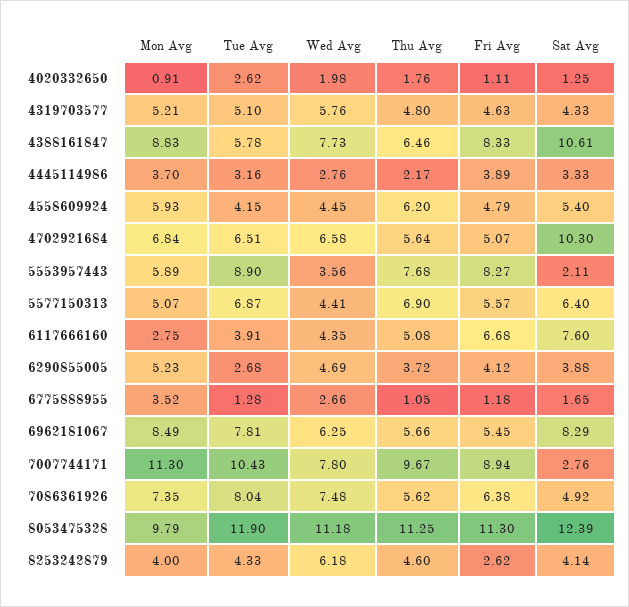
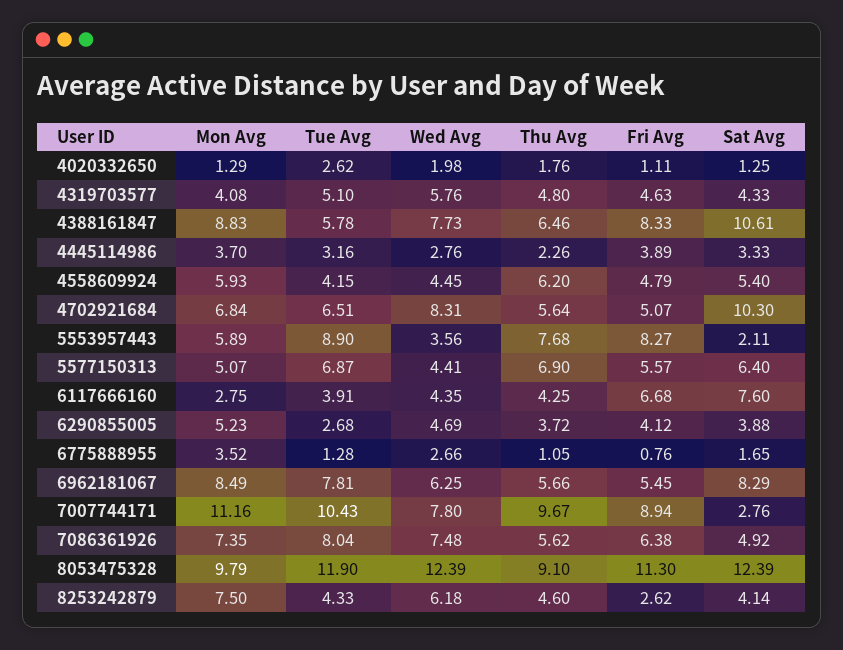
  {
    "Mon Avg": {
-     "4020332650": 0.91,
+     "4020332650": 1.29,
-     "4319703577": 5.21,
+     "4319703577": 4.08,
      "4388161847": 8.83,
      "4445114986": 3.7,
      "4558609924": 5.93,
      "4702921684": 6.84,
      "5553957443": 5.89,
      "5577150313": 5.07,
      "6117666160": 2.75,
      "6290855005": 5.23,
      "6775888955": 3.52,
      "6962181067": 8.49,
-     "7007744171": 11.3,
+     "7007744171": 11.16,
      "7086361926": 7.35,
      "8053475328": 9.79,
-     "8253242879": 4
+     "8253242879": 7.5
    },
    "Tue Avg": {
      "4020332650": 2.62,
      "4319703577": 5.1,
      "4388161847": 5.78,
      "4445114986": 3.16,
      "4558609924": 4.15,
      "4702921684": 6.51,
      "5553957443": 8.9,
      "5577150313": 6.87,
      "6117666160": 3.91,
      "6290855005": 2.68,
      "6775888955": 1.28,
      "6962181067": 7.81,
      "7007744171": 10.43,
      "7086361926": 8.04,
      "8053475328": 11.9,
      "8253242879": 4.33
    },
    "Wed Avg": {
      "4020332650": 1.98,
      "4319703577": 5.76,
      "4388161847": 7.73,
      "4445114986": 2.76,
      "4558609924": 4.45,
-     "4702921684": 6.58,
+     "4702921684": 8.31,
      "5553957443": 3.56,
      "5577150313": 4.41,
      "6117666160": 4.35,
      "6290855005": 4.69,
      "6775888955": 2.66,
      "6962181067": 6.25,
      "7007744171": 7.8,
      "7086361926": 7.48,
-     "8053475328": 11.18,
+     "8053475328": 12.39,
      "8253242879": 6.18
    },
    "Thu Avg": {
      "4020332650": 1.76,
      "4319703577": 4.8,
      "4388161847": 6.46,
-     "4445114986": 2.17,
+     "4445114986": 2.26,
      "4558609924": 6.2,
      "4702921684": 5.64,
      "5553957443": 7.68,
      "5577150313": 6.9,
-     "6117666160": 5.08,
+     "6117666160": 4.25,
      "6290855005": 3.72,
      "6775888955": 1.05,
      "6962181067": 5.66,
      "7007744171": 9.67,
      "7086361926": 5.62,
-     "8053475328": 11.25,
+     "8053475328": 9.1,
      "8253242879": 4.6
    },
    "Fri Avg": {
      "4020332650": 1.11,
      "4319703577": 4.63,
      "4388161847": 8.33,
      "4445114986": 3.89,
      "4558609924": 4.79,
      "4702921684": 5.07,
      "5553957443": 8.27,
      "5577150313": 5.57,
      "6117666160": 6.68,
      "6290855005": 4.12,
-     "6775888955": 1.18,
+     "6775888955": 0.76,
      "6962181067": 5.45,
      "7007744171": 8.94,
      "7086361926": 6.38,
      "8053475328": 11.3,
      "8253242879": 2.62
    },
    "Sat Avg": {
      "4020332650": 1.25,
      "4319703577": 4.33,
      "4388161847": 10.61,
      "4445114986": 3.33,
      "4558609924": 5.4,
      "4702921684": 10.3,
      "5553957443": 2.11,
      "5577150313": 6.4,
      "6117666160": 7.6,
      "6290855005": 3.88,
      "6775888955": 1.65,
      "6962181067": 8.29,
      "7007744171": 2.76,
      "7086361926": 4.92,
      "8053475328": 12.39,
      "8253242879": 4.14
    }
  }

